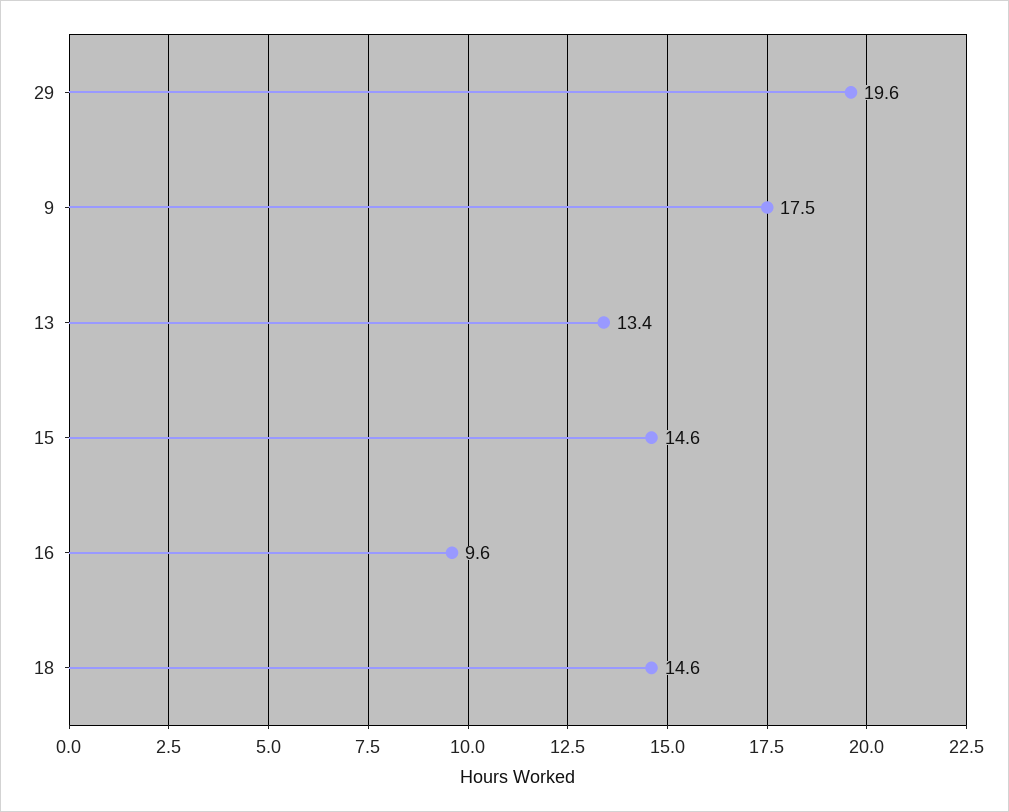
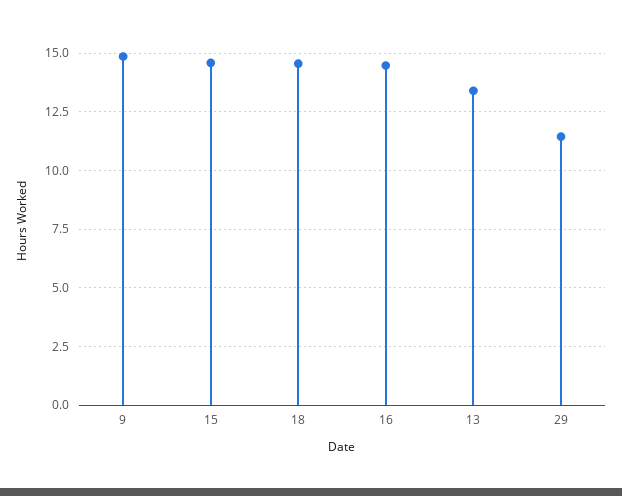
  {
-   "29": 19.6,
+   "29": 11.5,
-   "9": 17.5,
+   "9": 15,
    "13": 13.4,
    "15": 14.6,
-   "16": 9.6,
+   "16": 14.5,
    "18": 14.6
  }

